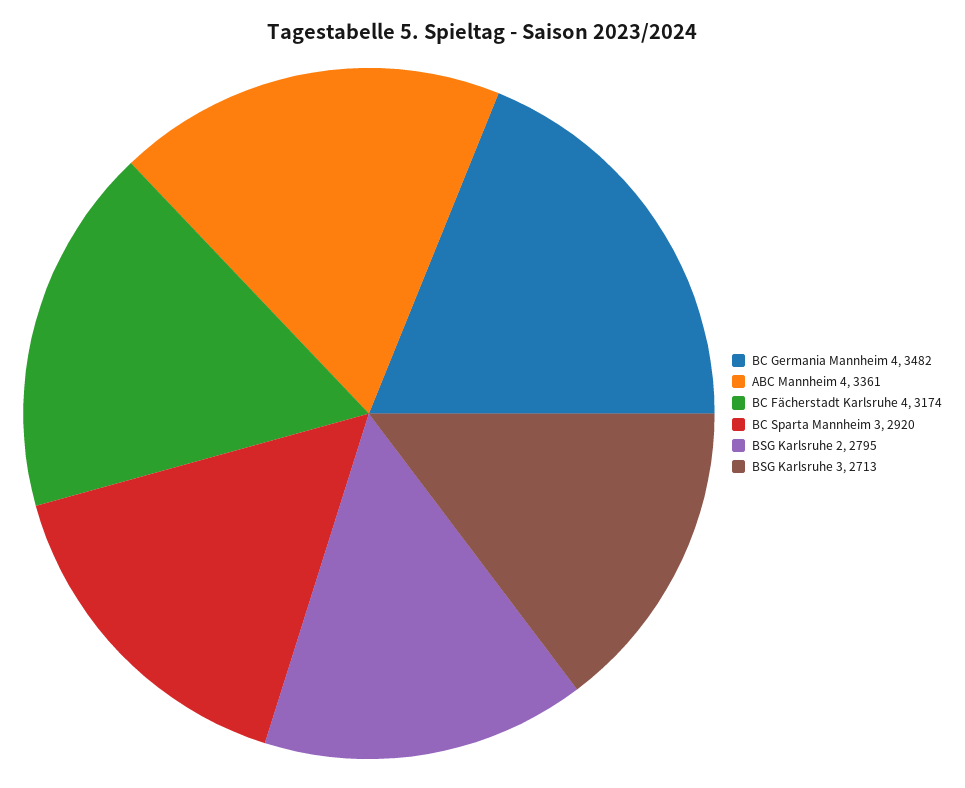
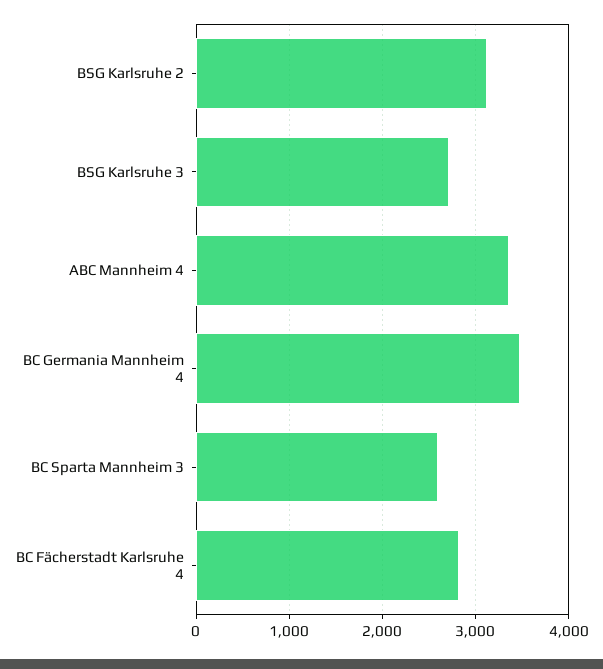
  {
    "BC Germania Mannheim 4": 3482,
    "ABC Mannheim 4": 3361,
-   "BC Fächerstadt Karlsruhe 4": 3174,
+   "BC Fächerstadt Karlsruhe 4": 2800,
-   "BC Sparta Mannheim 3": 2920,
+   "BC Sparta Mannheim 3": 2600,
-   "BSG Karlsruhe 2": 2795,
+   "BSG Karlsruhe 2": 3100,
    "BSG Karlsruhe 3": 2713
  }

